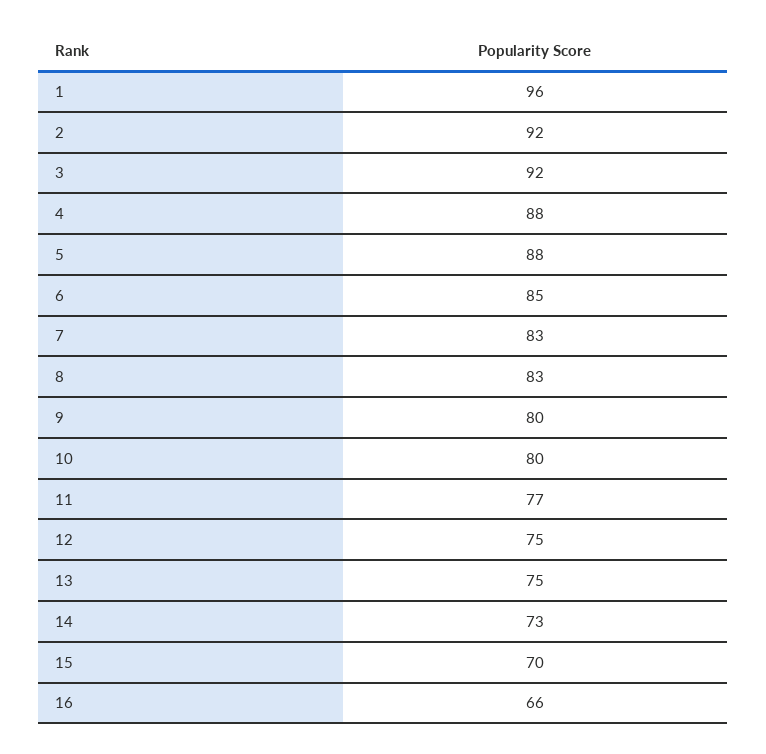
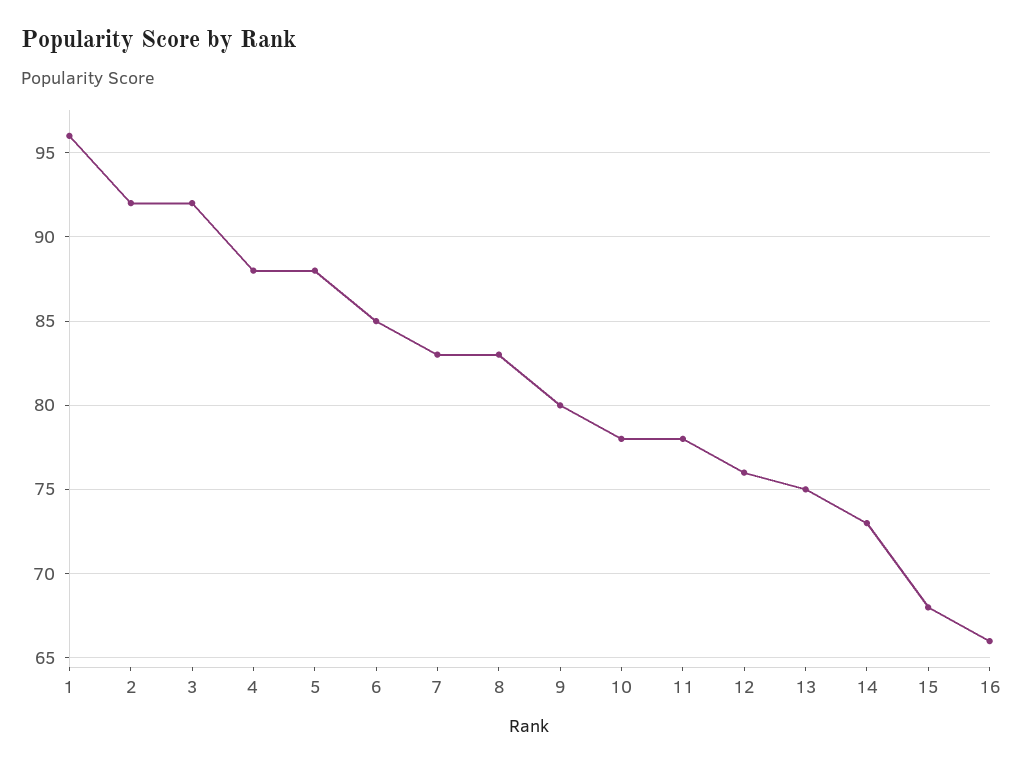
  {
    "1": 96,
    "2": 92,
    "3": 92,
    "4": 88,
    "5": 88,
    "6": 85,
    "7": 83,
    "8": 83,
    "9": 80,
-   "10": 80,
+   "10": 78,
-   "11": 77,
+   "11": 78,
-   "12": 75,
+   "12": 76,
    "13": 75,
    "14": 73,
-   "15": 70,
+   "15": 68,
    "16": 66
  }

